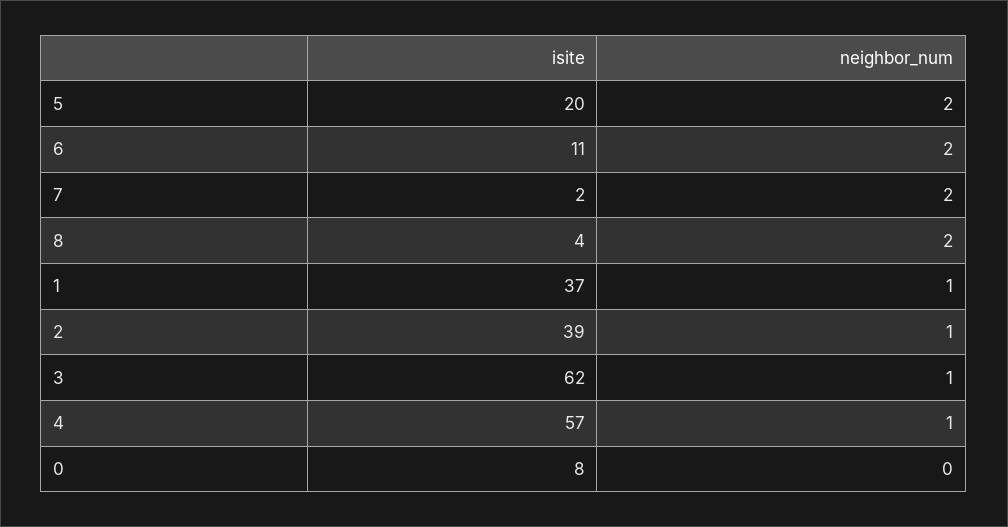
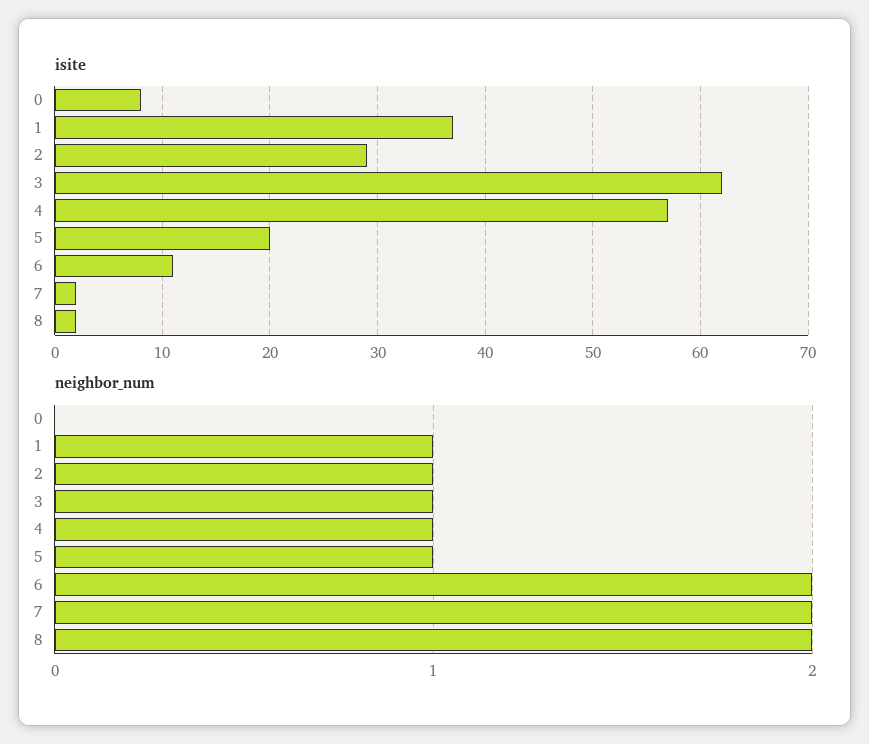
  {
    "isite": {
      "5": 20,
      "6": 11,
      "7": 2,
-     "8": 4,
+     "8": 2,
      "1": 37,
-     "2": 39,
+     "2": 29,
      "3": 62,
      "4": 57,
      "0": 8
    },
    "neighbor_num": {
-     "5": 2,
+     "5": 1,
      "6": 2,
      "7": 2,
      "8": 2,
      "1": 1,
      "2": 1,
      "3": 1,
      "4": 1,
      "0": 0
    }
  }

